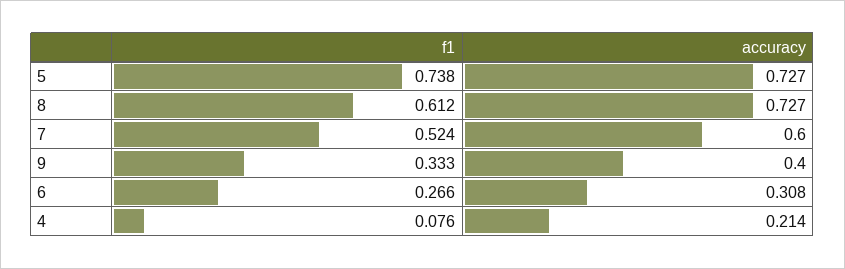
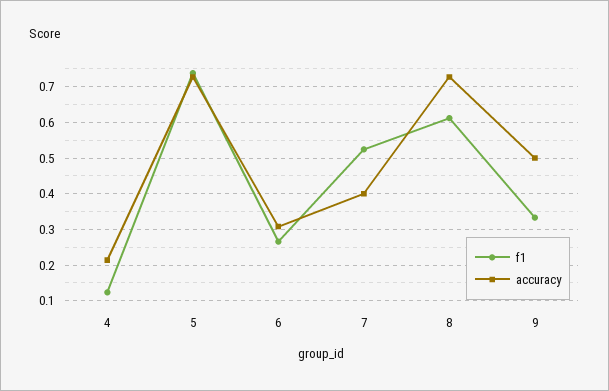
  {
    "f1": {
      "5": 0.738,
      "8": 0.612,
      "7": 0.524,
      "9": 0.333,
      "6": 0.266,
-     "4": 0.076
+     "4": 0.12
    },
    "accuracy": {
      "5": 0.727,
      "8": 0.727,
-     "7": 0.6,
+     "7": 0.4,
-     "9": 0.4,
+     "9": 0.5,
      "6": 0.308,
      "4": 0.214
    }
  }

